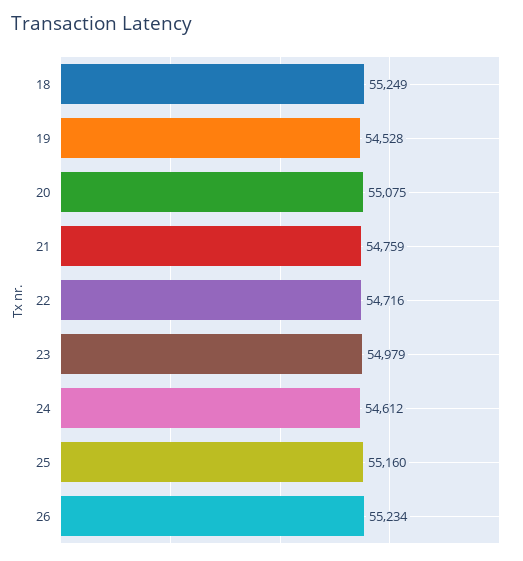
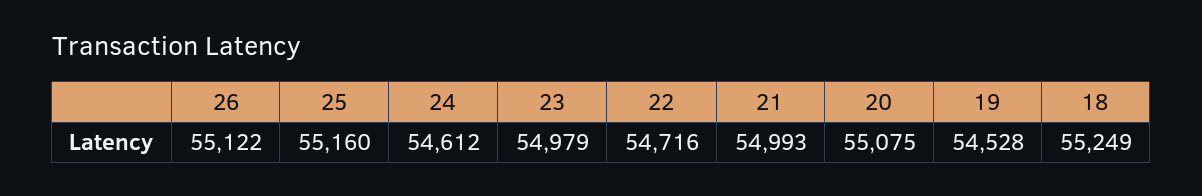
  {
    "18": 55249,
    "19": 54528,
    "20": 55075,
-   "21": 54759,
+   "21": 54993,
    "22": 54716,
    "23": 54979,
    "24": 54612,
    "25": 55160,
-   "26": 55234
+   "26": 55122
  }

